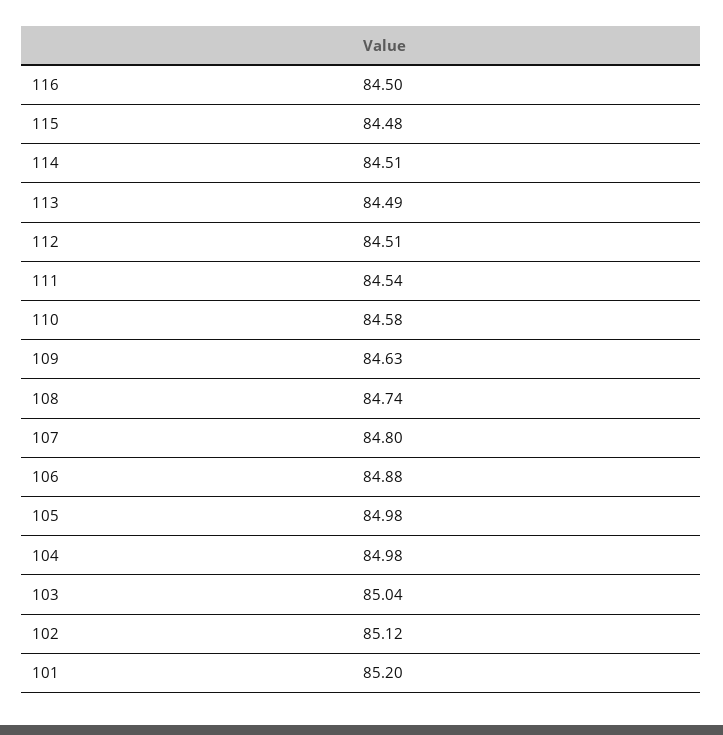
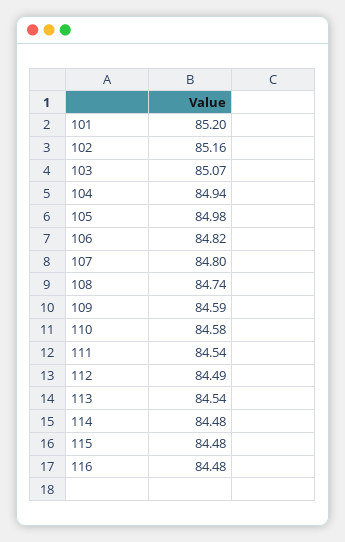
  {
-   "116": 84.5,
+   "116": 84.48,
    "115": 84.48,
-   "114": 84.51,
+   "114": 84.48,
-   "113": 84.49,
+   "113": 84.54,
-   "112": 84.51,
+   "112": 84.49,
    "111": 84.54,
    "110": 84.58,
-   "109": 84.63,
+   "109": 84.59,
    "108": 84.74,
    "107": 84.8,
-   "106": 84.88,
+   "106": 84.82,
    "105": 84.98,
-   "104": 84.98,
+   "104": 84.94,
-   "103": 85.04,
+   "103": 85.07,
-   "102": 85.12,
+   "102": 85.16,
    "101": 85.2
  }

